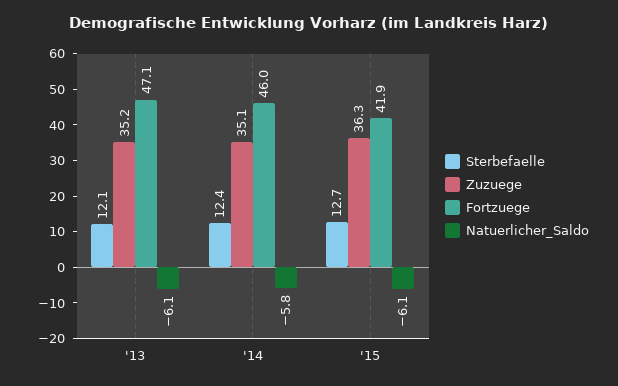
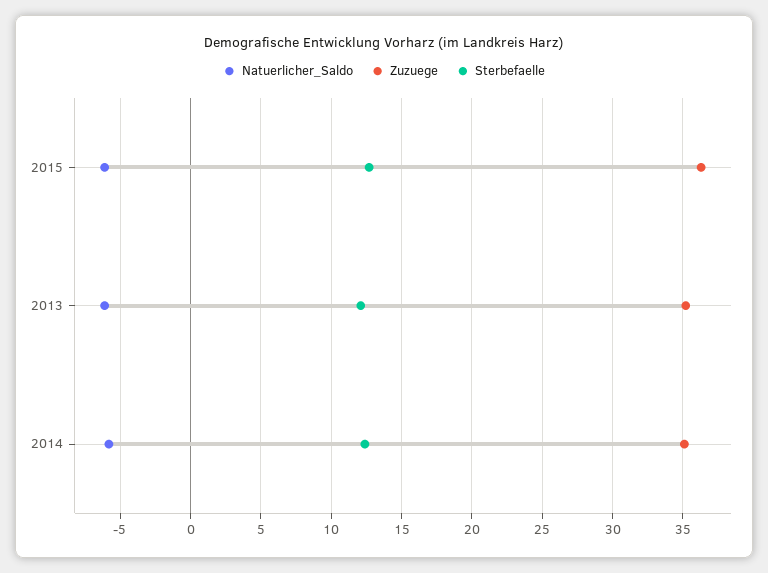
  {
    "Sterbefaelle": {
      "'13": 12.1,
      "'14": 12.4,
      "'15": 12.7
    },
    "Zuzuege": {
      "'13": 35.2,
      "'14": 35.1,
      "'15": 36.3
    },
-   "Fortzuege": {
-     "'13": 47.1,
-     "'14": 46,
-     "'15": 41.9
-   },
    "Natuerlicher_Saldo": {
      "'13": -6.1,
      "'14": -5.8,
      "'15": -6.1
    }
  }

